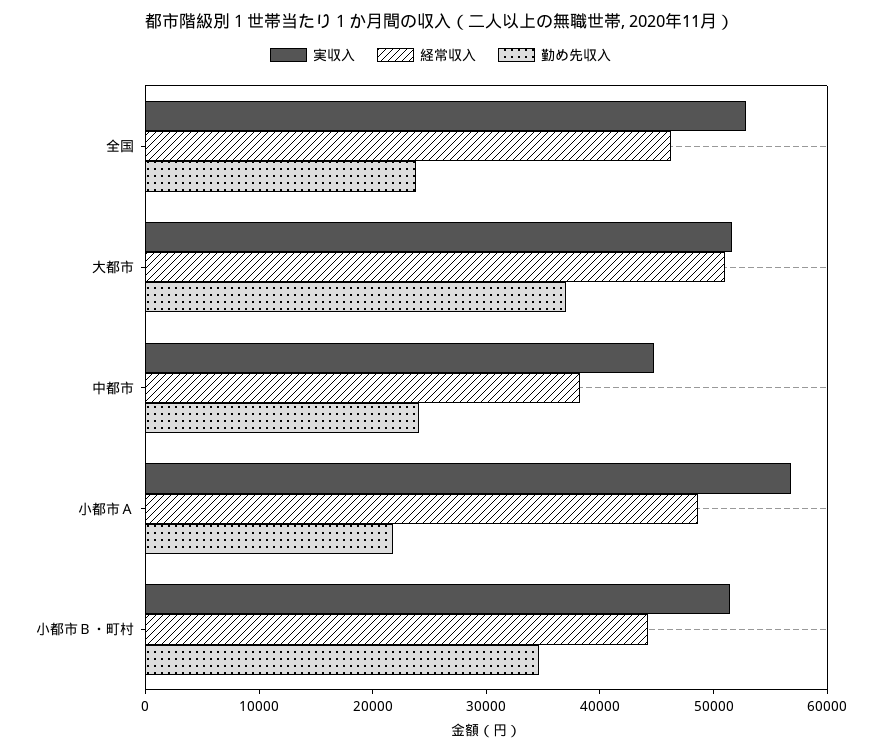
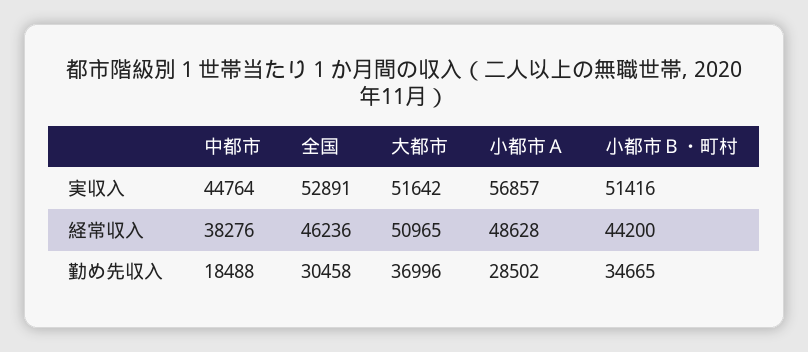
  {
    "実収入": {
      "全国": 52891,
      "大都市": 51642,
      "中都市": 44764,
      "小都市Ａ": 56857,
      "小都市Ｂ・町村": 51416
    },
    "経常収入": {
      "全国": 46236,
      "大都市": 50965,
      "中都市": 38276,
      "小都市Ａ": 48628,
      "小都市Ｂ・町村": 44200
    },
    "勤め先収入": {
-     "全国": 24000,
+     "全国": 30458,
      "大都市": 36996,
-     "中都市": 24000,
+     "中都市": 18488,
-     "小都市Ａ": 22000,
+     "小都市Ａ": 28502,
      "小都市Ｂ・町村": 34665
    }
  }

